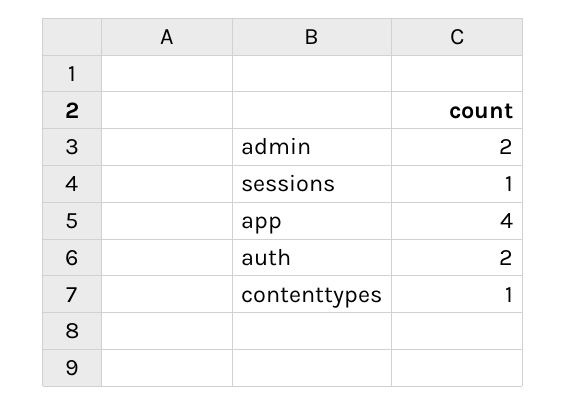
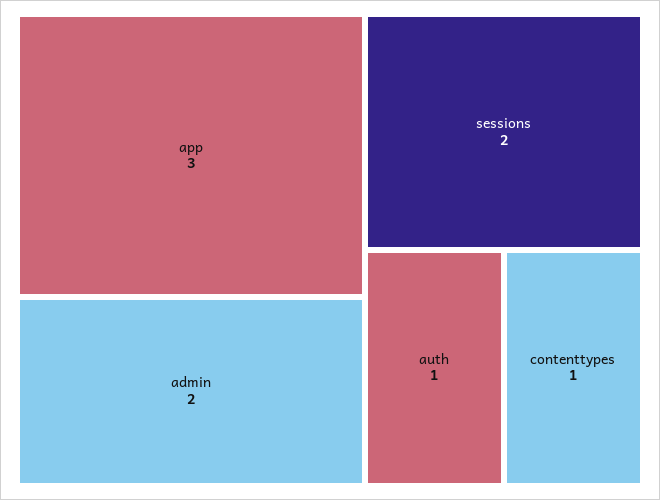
  {
    "admin": 2,
-   "sessions": 1,
+   "sessions": 2,
-   "app": 4,
+   "app": 3,
-   "auth": 2,
+   "auth": 1,
    "contenttypes": 1
  }

